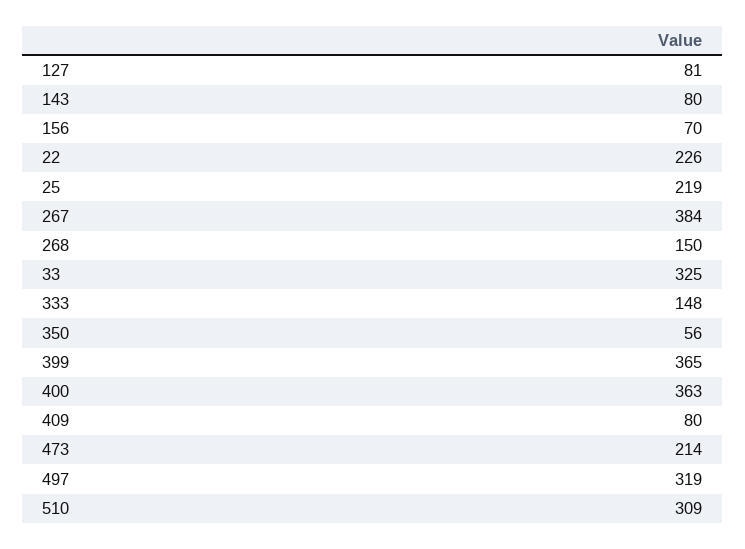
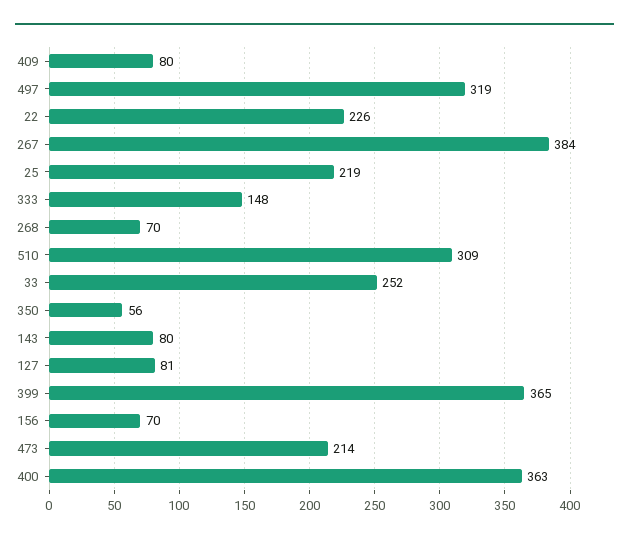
  {
    "127": 81,
    "143": 80,
    "156": 70,
    "22": 226,
    "25": 219,
    "267": 384,
-   "268": 150,
+   "268": 70,
-   "33": 325,
+   "33": 252,
    "333": 148,
    "350": 56,
    "399": 365,
    "400": 363,
    "409": 80,
    "473": 214,
    "497": 319,
    "510": 309
  }

